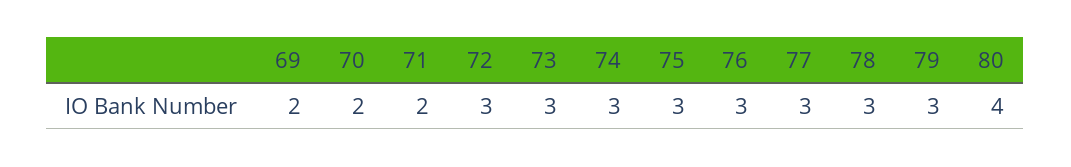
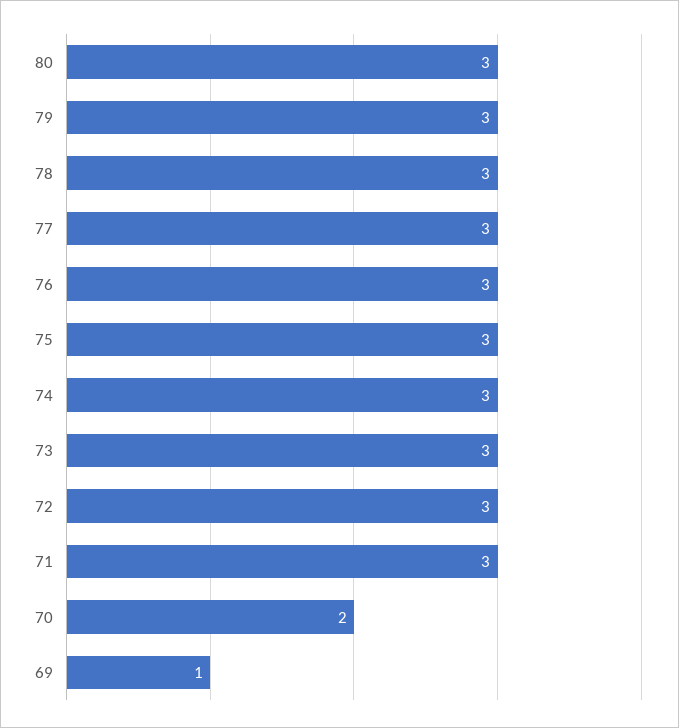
  {
-   "69": 2,
+   "69": 1,
    "70": 2,
-   "71": 2,
+   "71": 3,
    "72": 3,
    "73": 3,
    "74": 3,
    "75": 3,
    "76": 3,
    "77": 3,
    "78": 3,
    "79": 3,
-   "80": 4
+   "80": 3
  }

